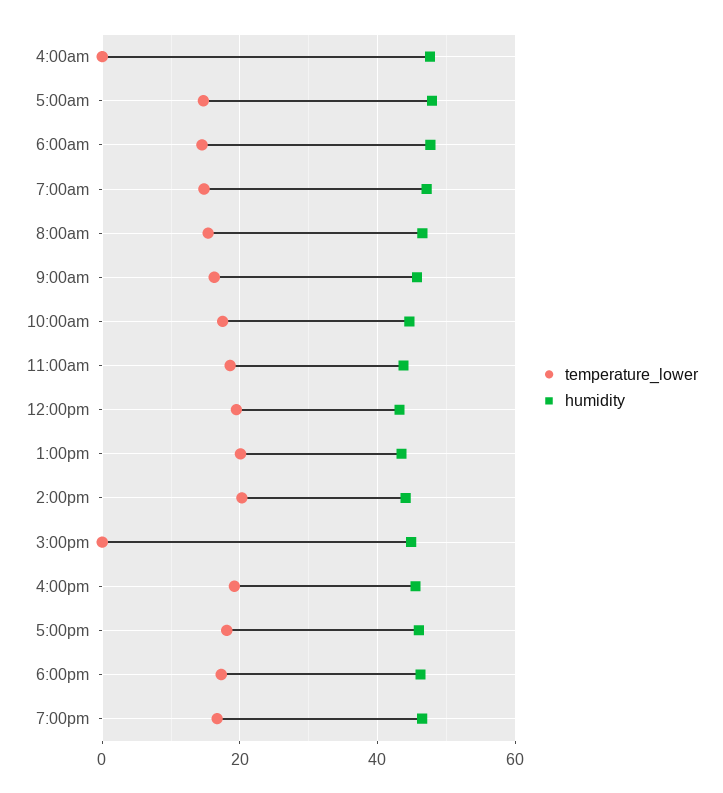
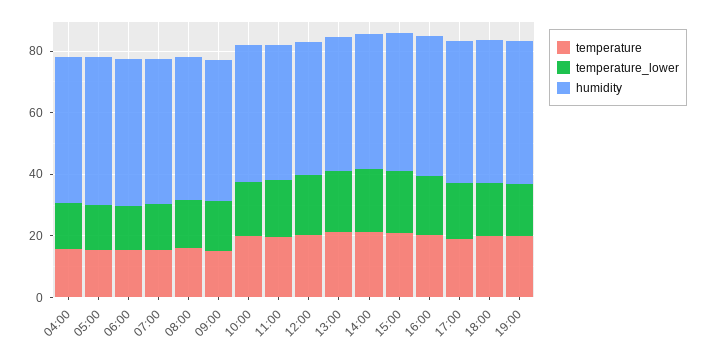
  {
    "temperature_lower": {
-     "4:00am": 0,
+     "4:00am": 15,
      "5:00am": 14,
      "6:00am": 14,
      "7:00am": 14,
      "8:00am": 16,
      "9:00am": 16,
      "10:00am": 18,
      "11:00am": 18,
      "12:00pm": 20,
      "1:00pm": 20,
      "2:00pm": 20,
-     "3:00pm": 0,
+     "3:00pm": 20,
      "4:00pm": 20,
      "5:00pm": 18,
      "6:00pm": 18,
      "7:00pm": 16
    },
    "humidity": {
      "4:00am": 48,
      "5:00am": 48,
      "6:00am": 48,
      "7:00am": 48,
      "8:00am": 46,
      "9:00am": 46,
      "10:00am": 44,
      "11:00am": 44,
      "12:00pm": 44,
      "1:00pm": 44,
      "2:00pm": 44,
      "3:00pm": 44,
      "4:00pm": 46,
      "5:00pm": 46,
      "6:00pm": 46,
      "7:00pm": 46
-   }
+   },
+   "temperature": {
+     "4:00am": 15,
+     "5:00am": 15,
+     "6:00am": 15,
+     "7:00am": 15,
+     "8:00am": 15,
+     "9:00am": 15,
+     "10:00am": 20,
+     "11:00am": 20,
+     "12:00pm": 20,
+     "1:00pm": 20,
+     "2:00pm": 20,
+     "3:00pm": 20,
+     "4:00pm": 20,
+     "5:00pm": 20,
+     "6:00pm": 20,
+     "7:00pm": 20
+   }
  }

